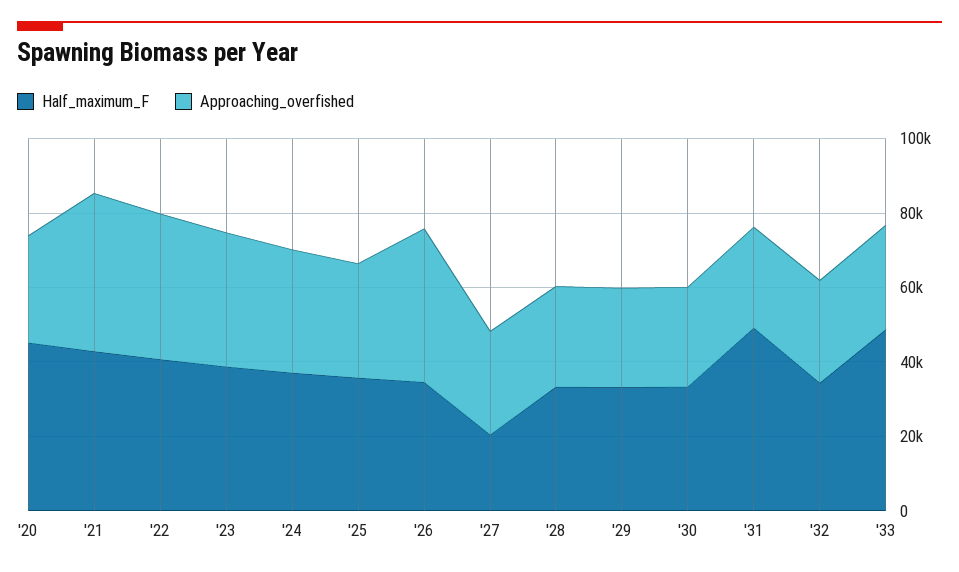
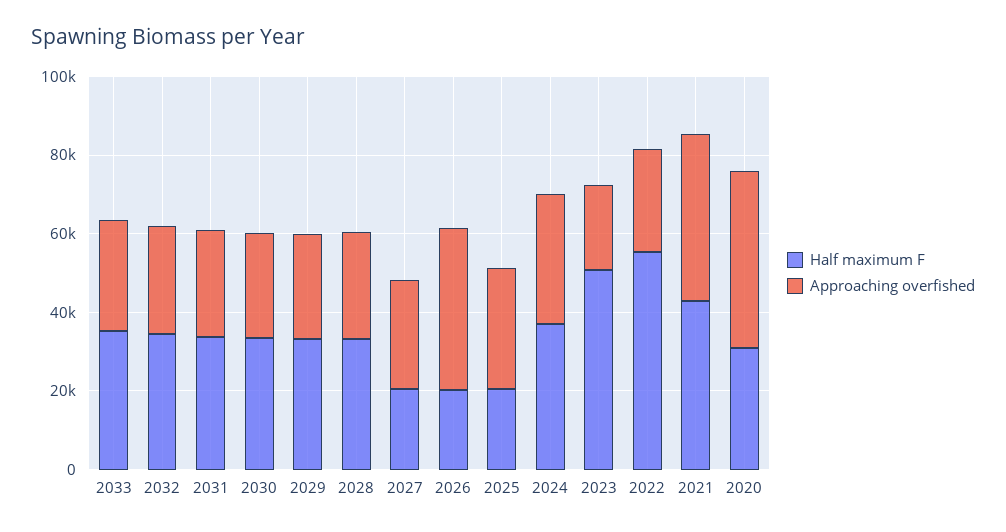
  {
    "Half_maximum_F": {
-     "'20": 45000,
+     "'20": 30000,
      "'21": 45000,
-     "'22": 40000,
+     "'22": 55000,
-     "'23": 40000,
+     "'23": 50000,
      "'24": 35000,
-     "'25": 35000,
+     "'25": 20000,
-     "'26": 35000,
+     "'26": 20000,
      "'27": 20000,
      "'28": 35000,
      "'29": 35000,
      "'30": 35000,
-     "'31": 50000,
+     "'31": 35000,
      "'32": 35000,
-     "'33": 50000
+     "'33": 35000
    },
    "Approaching_overfished": {
-     "'20": 30000,
+     "'20": 45000,
      "'21": 40000,
-     "'22": 40000,
+     "'22": 25000,
-     "'23": 35000,
+     "'23": 20000,
      "'24": 35000,
      "'25": 30000,
      "'26": 40000,
      "'27": 30000,
      "'28": 25000,
      "'29": 25000,
      "'30": 25000,
      "'31": 25000,
      "'32": 30000,
      "'33": 30000
    }
  }

